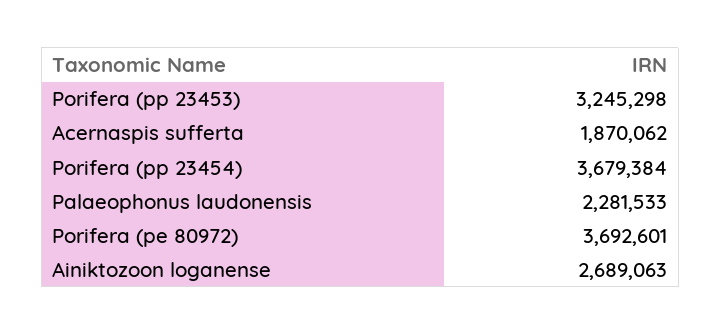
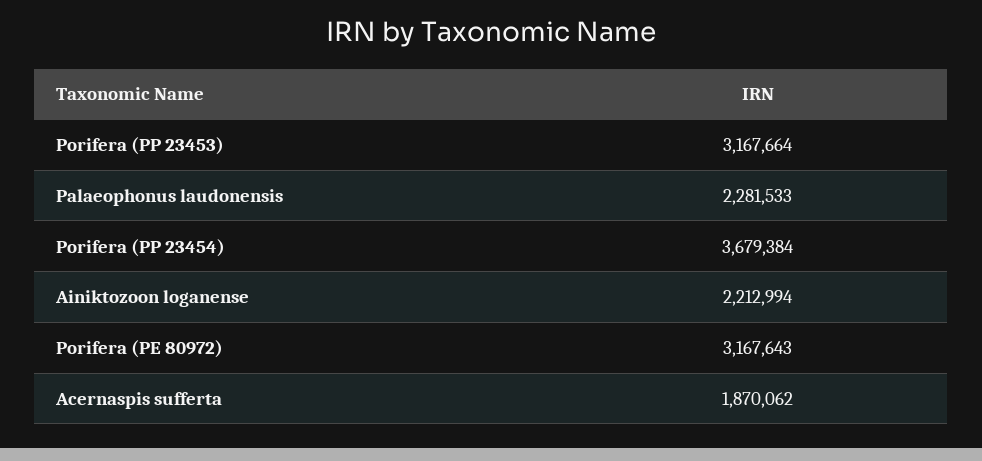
  {
-   "Porifera (pp 23453)": 3245298,
+   "Porifera (pp 23453)": 3167664,
    "Acernaspis sufferta": 1870062,
    "Porifera (pp 23454)": 3679384,
    "Palaeophonus laudonensis": 2281533,
-   "Porifera (pe 80972)": 3692601,
+   "Porifera (pe 80972)": 3167643,
-   "Ainiktozoon loganense": 2689063
+   "Ainiktozoon loganense": 2212994
  }

